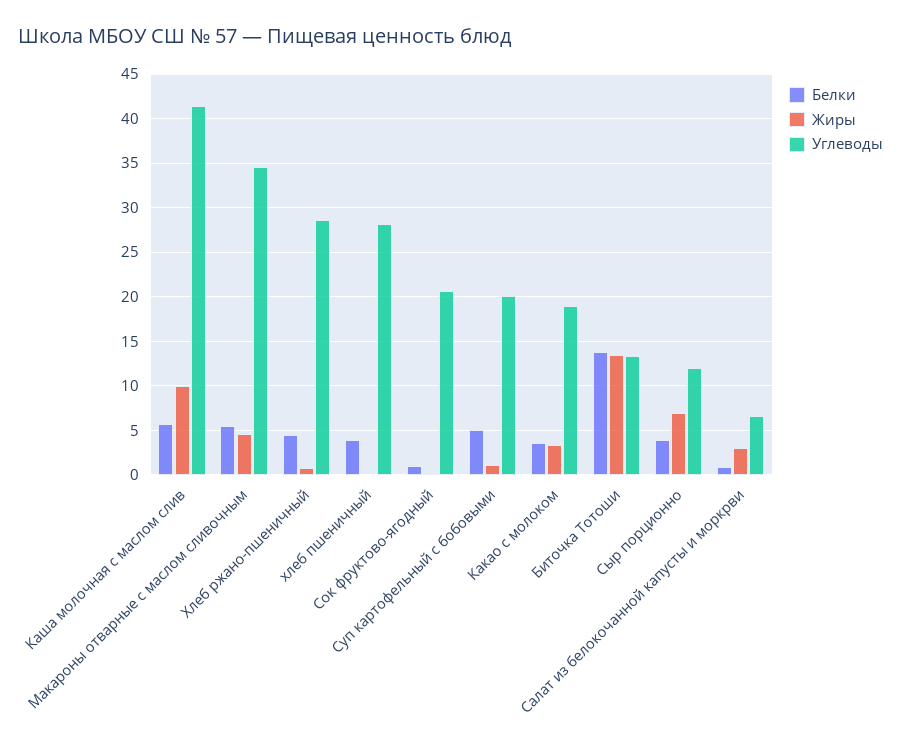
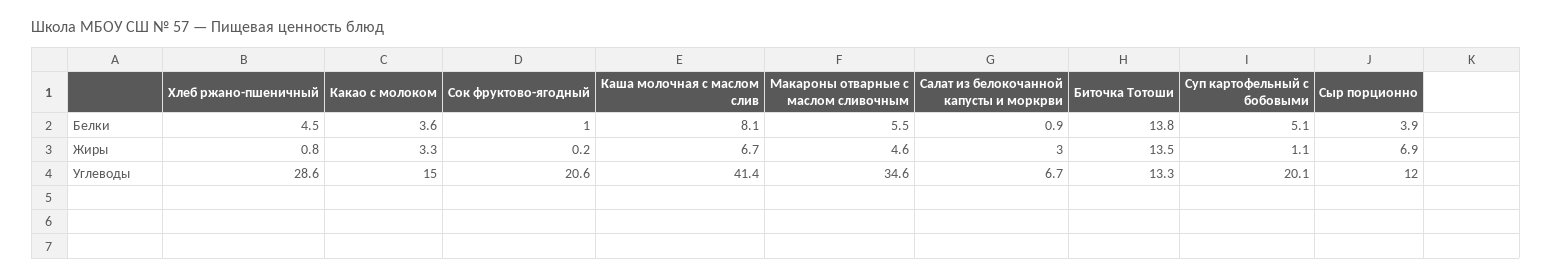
  {
    "Белки": {
-     "Каша молочная с маслом слив": 6,
+     "Каша молочная с маслом слив": 8.1,
      "Макароны отварные с маслом сливочным": 5.5,
      "Хлеб ржано-пшеничный": 4.5,
-     "хлеб пшеничный": 4,
      "Сок фруктово-ягодный": 1,
      "Суп картофельный с бобовыми": 5.1,
      "Какао с молоком": 3.6,
      "Биточка Тотоши": 13.8,
      "Сыр порционно": 3.9,
      "Салат из белокочанной капусты и моркрви": 0.9
    },
    "Жиры": {
-     "Каша молочная с маслом слив": 10,
+     "Каша молочная с маслом слив": 6.7,
      "Макароны отварные с маслом сливочным": 4.6,
      "Хлеб ржано-пшеничный": 0.8,
-     "хлеб пшеничный": 0,
      "Сок фруктово-ягодный": 0.2,
      "Суп картофельный с бобовыми": 1.1,
      "Какао с молоком": 3.3,
      "Биточка Тотоши": 13.5,
      "Сыр порционно": 6.9,
      "Салат из белокочанной капусты и моркрви": 3
    },
    "Углеводы": {
      "Каша молочная с маслом слив": 41.4,
      "Макароны отварные с маслом сливочным": 34.6,
      "Хлеб ржано-пшеничный": 28.6,
-     "хлеб пшеничный": 28,
      "Сок фруктово-ягодный": 20.6,
      "Суп картофельный с бобовыми": 20.1,
-     "Какао с молоком": 19,
+     "Какао с молоком": 15,
      "Биточка Тотоши": 13.3,
      "Сыр порционно": 12,
      "Салат из белокочанной капусты и моркрви": 6.7
    }
  }

